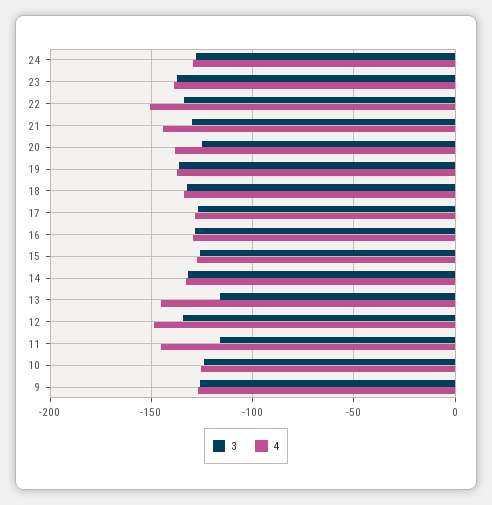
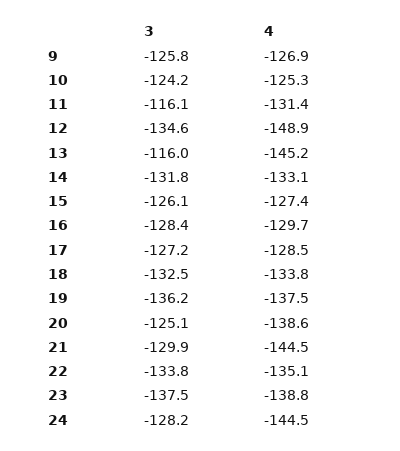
  {
    "3": {
      "24": -128.2,
      "23": -137.5,
      "22": -133.8,
      "21": -129.9,
      "20": -125.1,
      "19": -136.2,
      "18": -132.5,
      "17": -127.2,
      "16": -128.4,
      "15": -126.1,
      "14": -131.8,
      "13": -116,
      "12": -134.6,
      "11": -116.1,
      "10": -124.2,
      "9": -125.8
    },
    "4": {
-     "24": -130,
+     "24": -144.5,
      "23": -138.8,
-     "22": -150,
+     "22": -135.1,
      "21": -144.5,
      "20": -138.6,
      "19": -137.5,
      "18": -133.8,
      "17": -128.5,
      "16": -129.7,
      "15": -127.4,
      "14": -133.1,
      "13": -145.2,
      "12": -148.9,
-     "11": -145,
+     "11": -131.4,
      "10": -125.3,
      "9": -126.9
    }
  }

